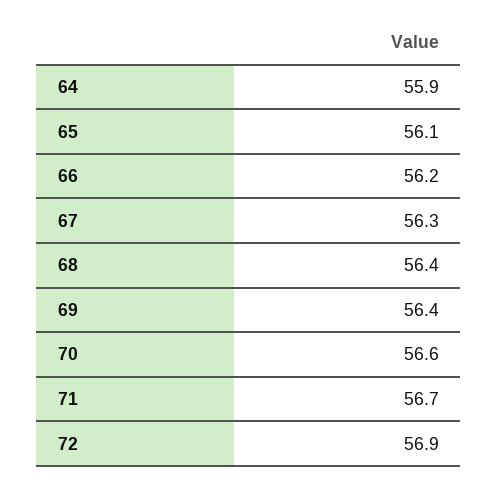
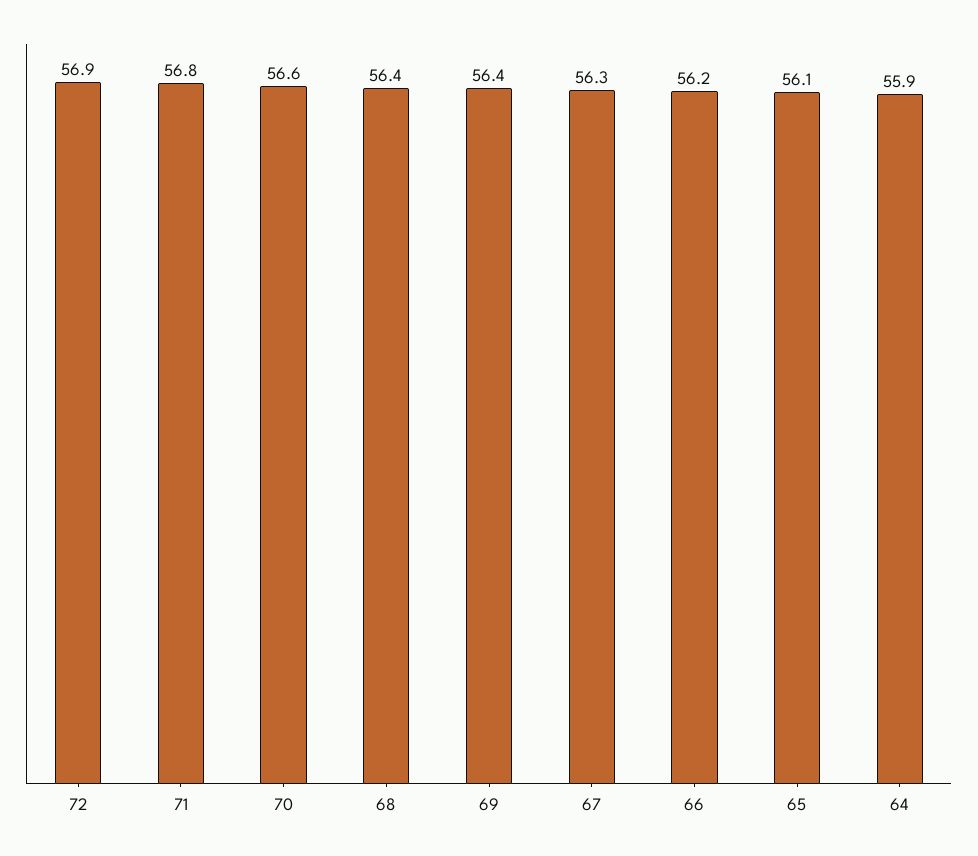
  {
    "64": 55.9,
    "65": 56.1,
    "66": 56.2,
    "67": 56.3,
    "68": 56.4,
    "69": 56.4,
    "70": 56.6,
-   "71": 56.7,
+   "71": 56.8,
    "72": 56.9
  }

